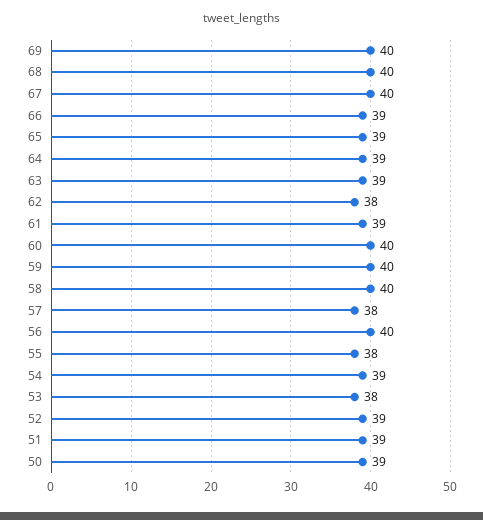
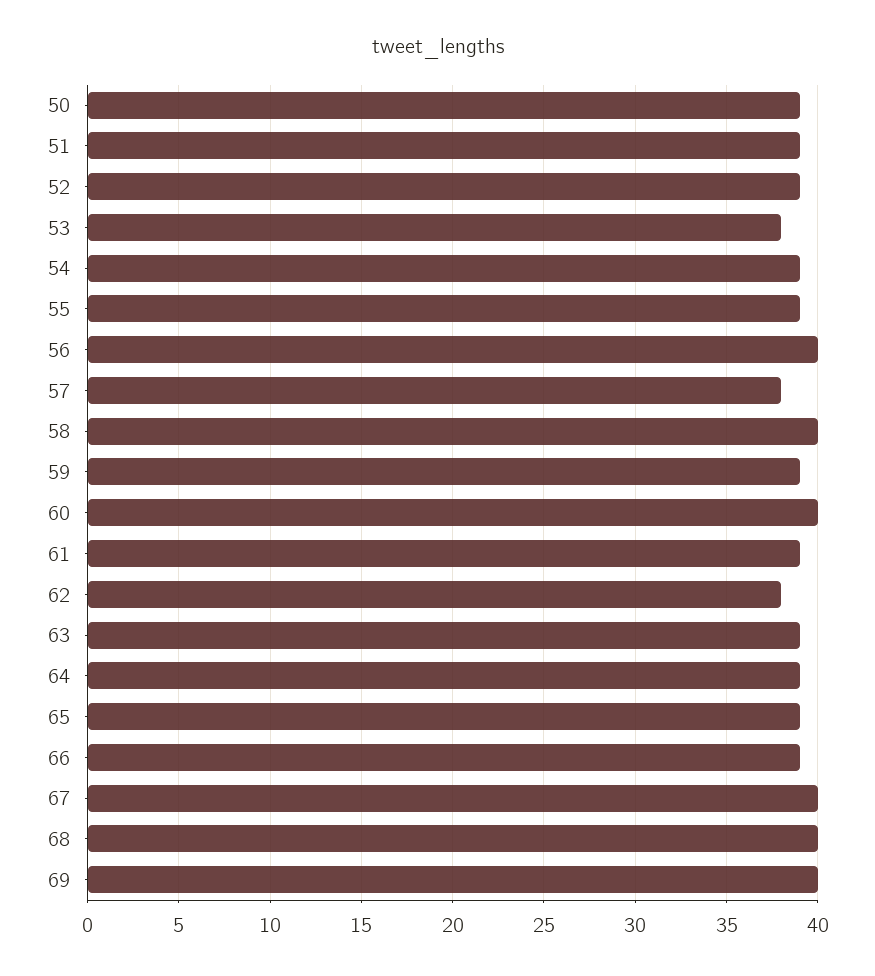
  {
    "69": 40,
    "68": 40,
    "67": 40,
    "66": 39,
    "65": 39,
    "64": 39,
    "63": 39,
    "62": 38,
    "61": 39,
    "60": 40,
-   "59": 40,
+   "59": 39,
    "58": 40,
    "57": 38,
    "56": 40,
-   "55": 38,
+   "55": 39,
    "54": 39,
    "53": 38,
    "52": 39,
    "51": 39,
    "50": 39
  }

